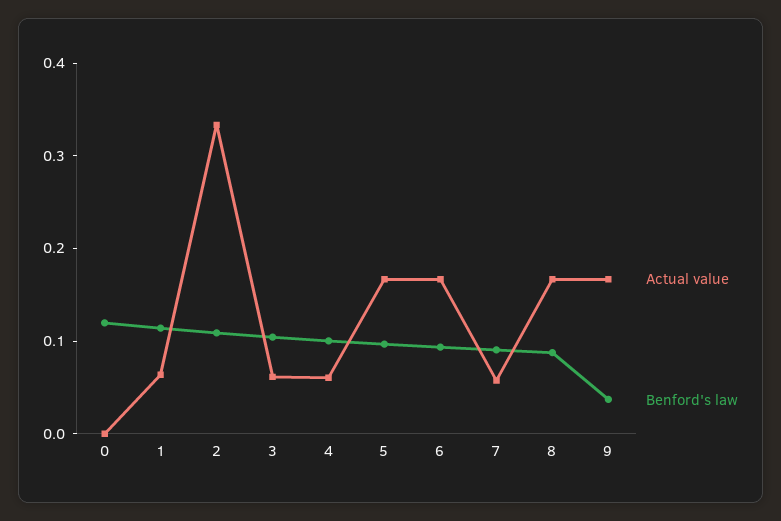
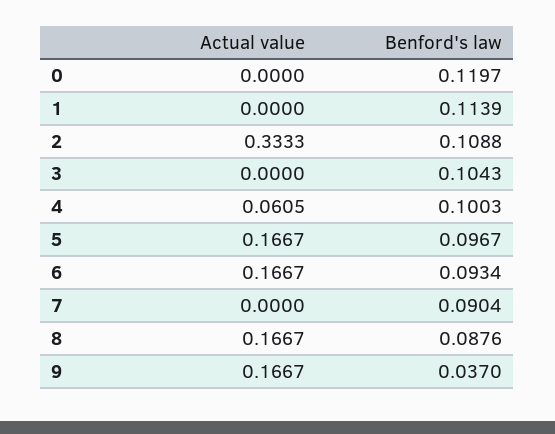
  {
    "Actual value": {
      "0": 0,
-     "1": 0.06,
+     "1": 0,
      "2": 0.3333,
-     "3": 0.06,
+     "3": 0,
      "4": 0.0605,
      "5": 0.1667,
      "6": 0.1667,
-     "7": 0.06,
+     "7": 0,
      "8": 0.1667,
      "9": 0.1667
    },
    "Benford's law": {
      "0": 0.1197,
      "1": 0.1139,
      "2": 0.1088,
      "3": 0.1043,
      "4": 0.1003,
      "5": 0.0967,
      "6": 0.0934,
      "7": 0.0904,
      "8": 0.0876,
      "9": 0.037
    }
  }

